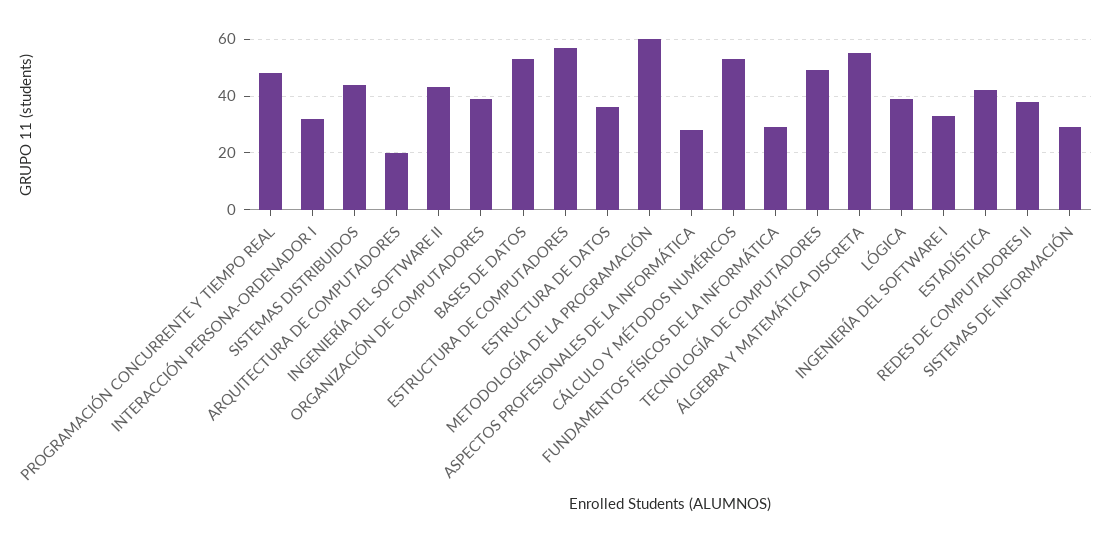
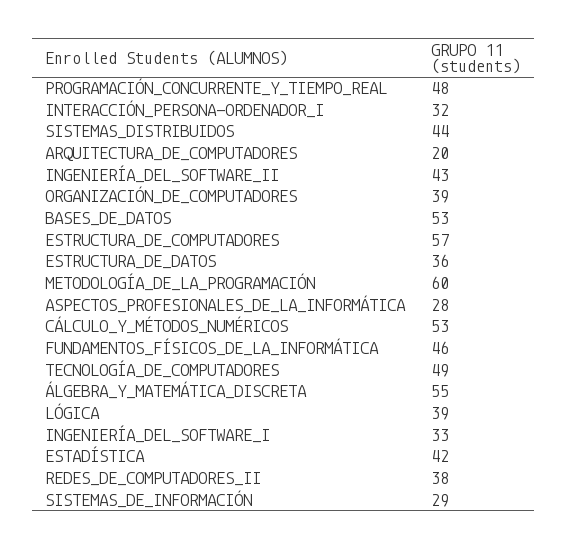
  {
    "PROGRAMACIÓN CONCURRENTE Y TIEMPO REAL": 48,
    "INTERACCIÓN PERSONA-ORDENADOR I": 32,
    "SISTEMAS DISTRIBUIDOS": 44,
    "ARQUITECTURA DE COMPUTADORES": 20,
    "INGENIERÍA DEL SOFTWARE II": 43,
    "ORGANIZACIÓN DE COMPUTADORES": 39,
    "BASES DE DATOS": 53,
    "ESTRUCTURA DE COMPUTADORES": 57,
    "ESTRUCTURA DE DATOS": 36,
    "METODOLOGÍA DE LA PROGRAMACIÓN": 60,
    "ASPECTOS PROFESIONALES DE LA INFORMÁTICA": 28,
    "CÁLCULO Y MÉTODOS NUMÉRICOS": 53,
-   "FUNDAMENTOS FÍSICOS DE LA INFORMÁTICA": 30,
+   "FUNDAMENTOS FÍSICOS DE LA INFORMÁTICA": 46,
    "TECNOLOGÍA DE COMPUTADORES": 49,
    "ÁLGEBRA Y MATEMÁTICA DISCRETA": 55,
    "LÓGICA": 39,
    "INGENIERÍA DEL SOFTWARE I": 33,
    "ESTADÍSTICA": 42,
    "REDES DE COMPUTADORES II": 38,
    "SISTEMAS DE INFORMACIÓN": 29
  }

